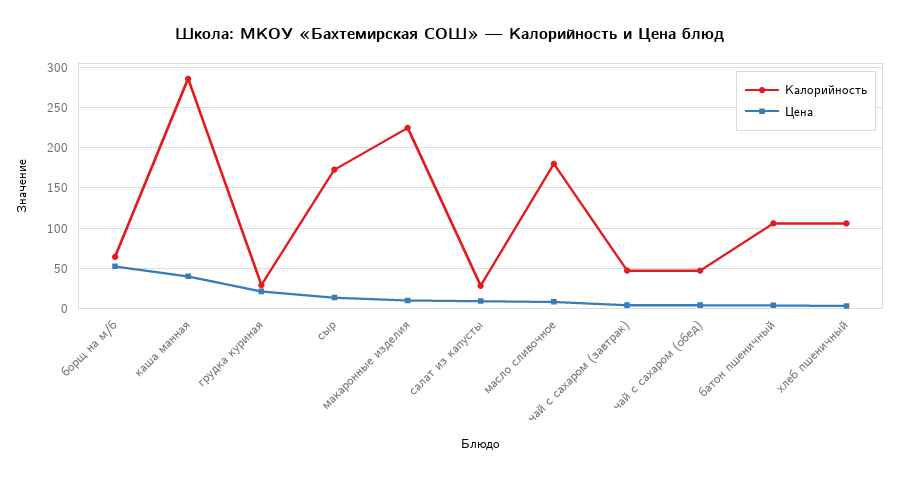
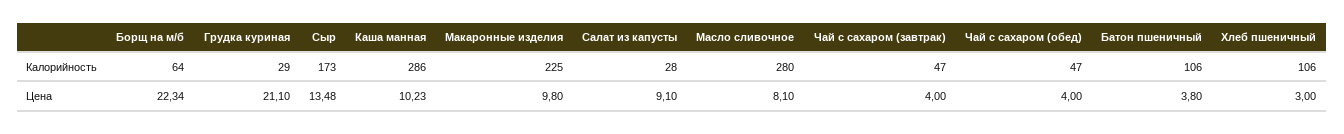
  {
    "Калорийность": {
      "борщ на м/б": 64,
      "каша манная": 286,
      "грудка куриная": 29,
      "сыр": 173,
      "макаронные изделия": 225,
      "салат из капусты": 28,
-     "масло сливочное": 180,
+     "масло сливочное": 280,
      "чай с сахаром (завтрак)": 47,
      "чай с сахаром (обед)": 47,
      "батон пшеничный": 106,
      "хлеб пшеничный": 106
    },
    "Цена": {
-     "борщ на м/б": 50,
+     "борщ на м/б": 22.34,
-     "каша манная": 40,
+     "каша манная": 10.23,
      "грудка куриная": 21.1,
      "сыр": 13.48,
      "макаронные изделия": 9.8,
      "салат из капусты": 9.1,
      "масло сливочное": 8.1,
      "чай с сахаром (завтрак)": 4,
      "чай с сахаром (обед)": 4,
      "батон пшеничный": 3.8,
      "хлеб пшеничный": 3
    }
  }

